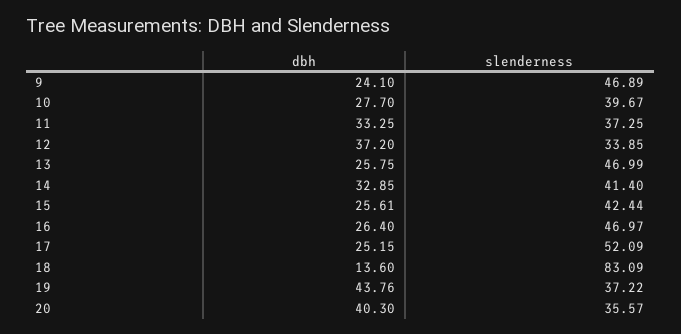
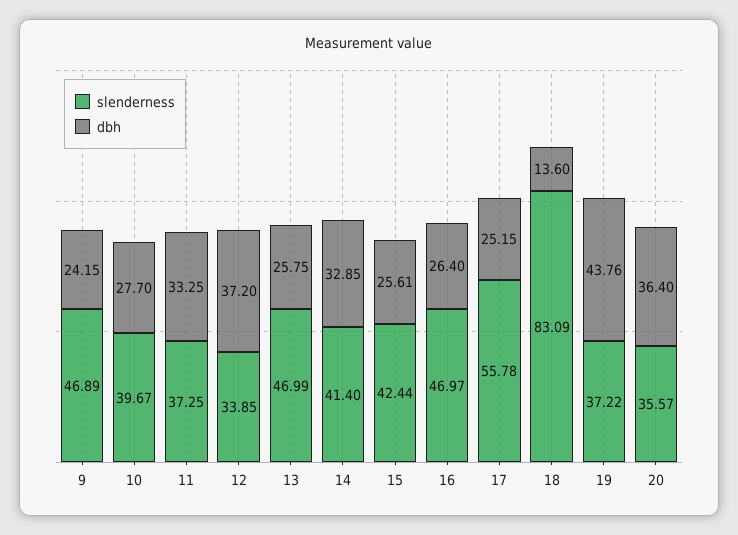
  {
    "dbh": {
-     "9": 24.1,
+     "9": 24.15,
      "10": 27.7,
      "11": 33.25,
      "12": 37.2,
      "13": 25.75,
      "14": 32.85,
      "15": 25.61,
      "16": 26.4,
      "17": 25.15,
      "18": 13.6,
      "19": 43.76,
-     "20": 40.3
+     "20": 36.4
    },
    "slenderness": {
      "9": 46.89,
      "10": 39.67,
      "11": 37.25,
      "12": 33.85,
      "13": 46.99,
      "14": 41.4,
      "15": 42.44,
      "16": 46.97,
-     "17": 52.09,
+     "17": 55.78,
      "18": 83.09,
      "19": 37.22,
      "20": 35.57
    }
  }

